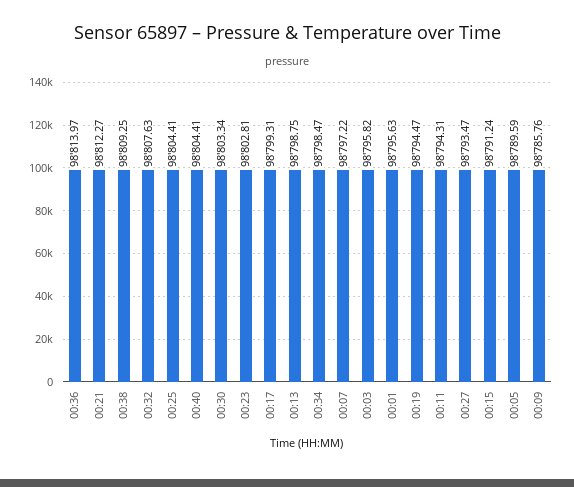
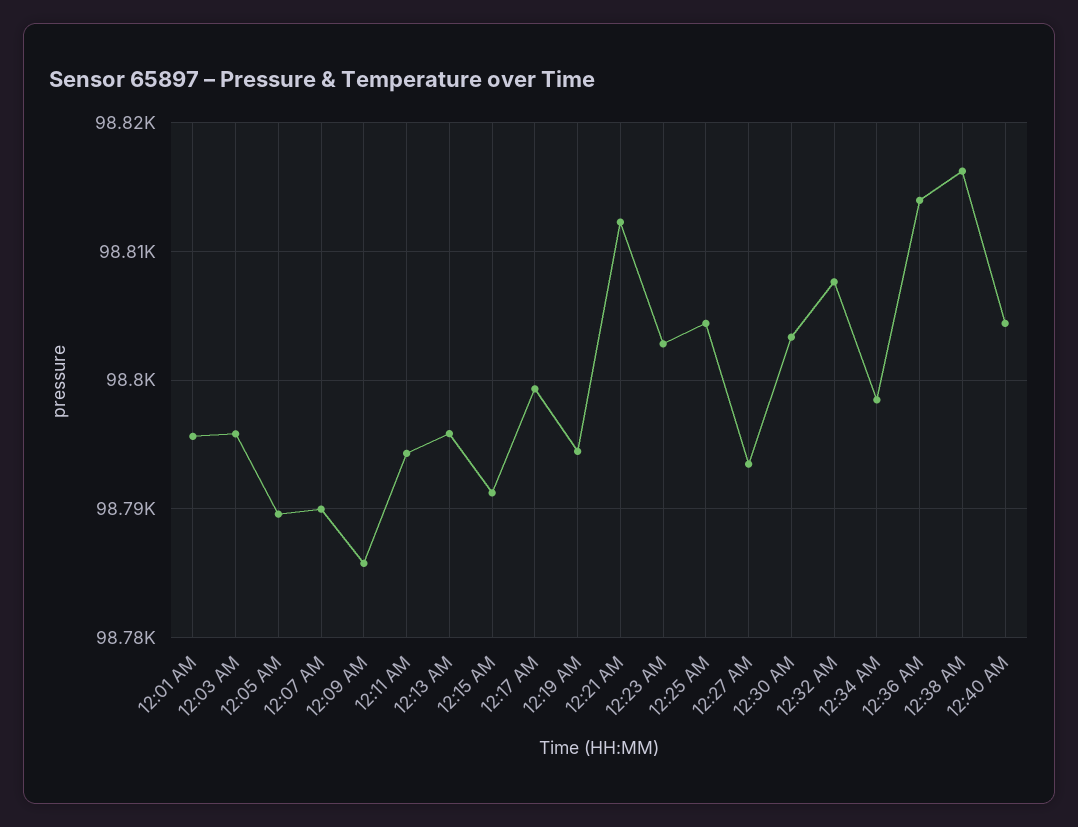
  {
    "00:36": 98813.97,
    "00:21": 98812.27,
-   "00:38": 98809.25,
+   "00:38": 98816,
    "00:32": 98807.63,
    "00:25": 98804.41,
    "00:40": 98804.41,
    "00:30": 98803.34,
    "00:23": 98802.81,
    "00:17": 98799.31,
-   "00:13": 98798.75,
+   "00:13": 98796,
    "00:34": 98798.47,
-   "00:07": 98797.22,
+   "00:07": 98790,
    "00:03": 98795.82,
    "00:01": 98795.63,
    "00:19": 98794.47,
    "00:11": 98794.31,
    "00:27": 98793.47,
    "00:15": 98791.24,
    "00:05": 98789.59,
    "00:09": 98785.76
  }

